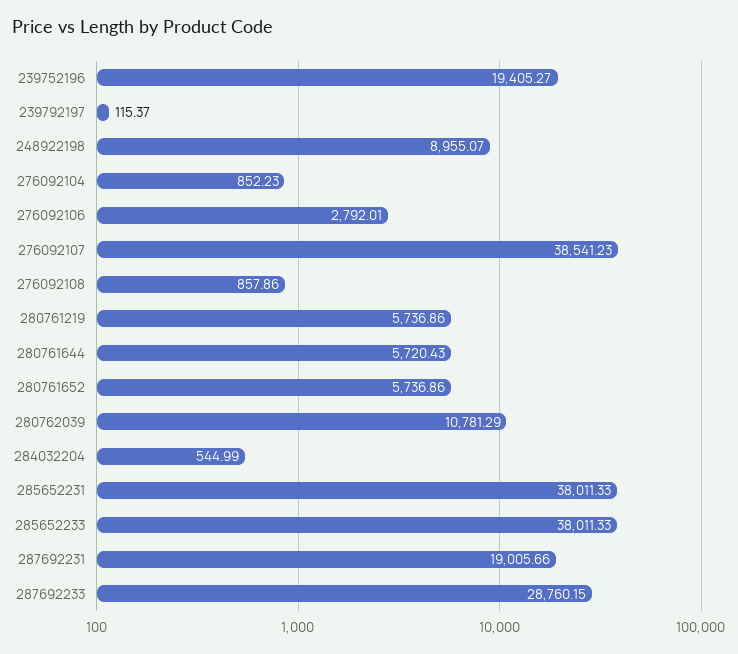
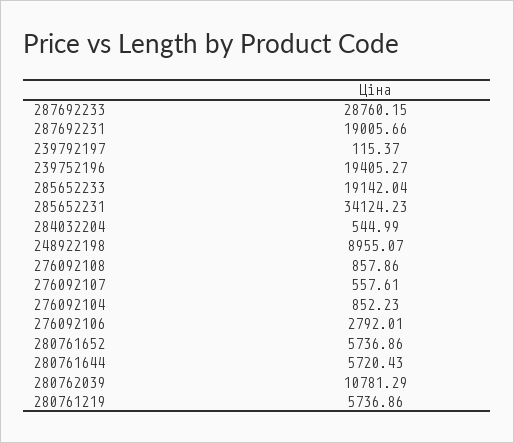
  {
    "239752196": 19405.27,
    "239792197": 115.37,
    "248922198": 8955.07,
    "276092104": 852.23,
    "276092106": 2792.01,
-   "276092107": 38541.23,
+   "276092107": 557.61,
    "276092108": 857.86,
    "280761219": 5736.86,
    "280761644": 5720.43,
    "280761652": 5736.86,
    "280762039": 10781.29,
    "284032204": 544.99,
-   "285652231": 38011.33,
+   "285652231": 34124.23,
-   "285652233": 38011.33,
+   "285652233": 19142.04,
    "287692231": 19005.66,
    "287692233": 28760.15
  }

